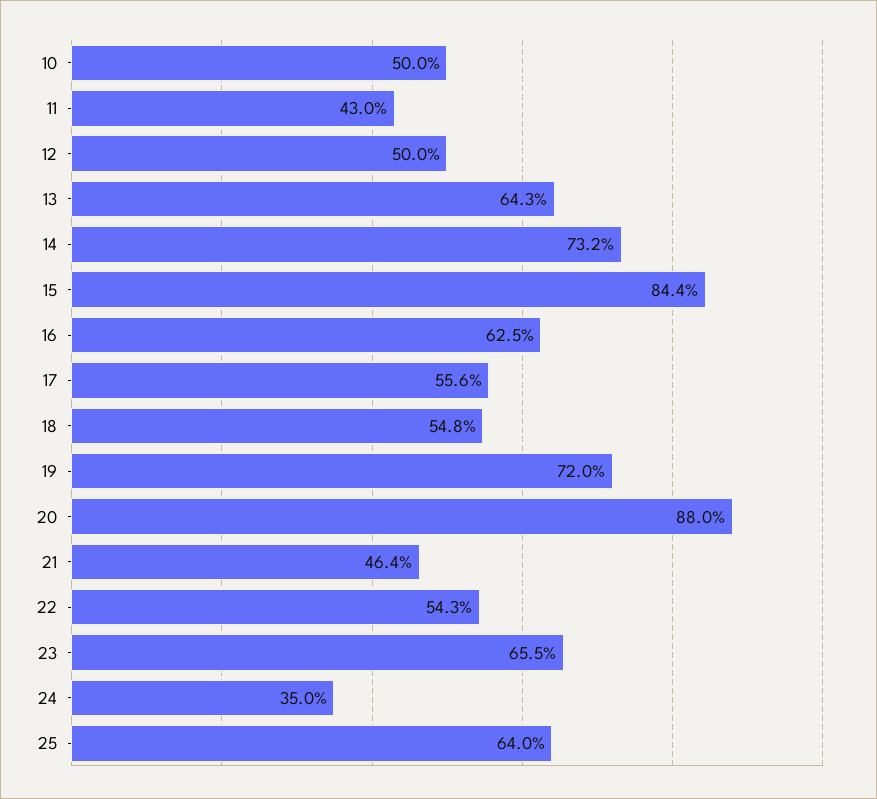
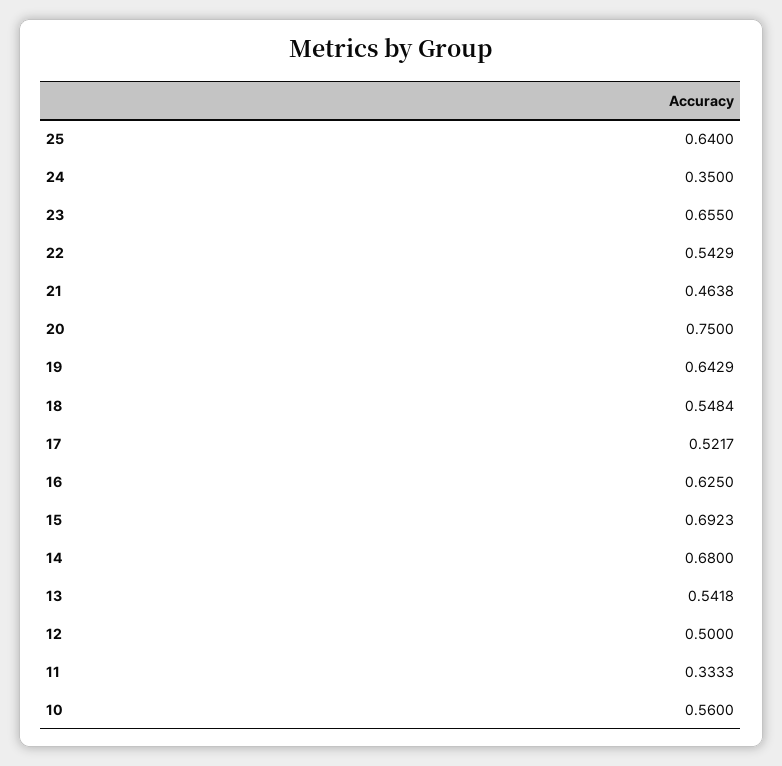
  {
-   "10": 0.5,
+   "10": 0.56,
-   "11": 0.43,
+   "11": 0.3333,
    "12": 0.5,
-   "13": 0.643,
+   "13": 0.5418,
-   "14": 0.732,
+   "14": 0.68,
-   "15": 0.844,
+   "15": 0.6923,
    "16": 0.625,
-   "17": 0.556,
+   "17": 0.5217,
    "18": 0.5484,
-   "19": 0.72,
+   "19": 0.6429,
-   "20": 0.88,
+   "20": 0.75,
    "21": 0.4638,
    "22": 0.5429,
    "23": 0.655,
    "24": 0.35,
    "25": 0.64
  }

